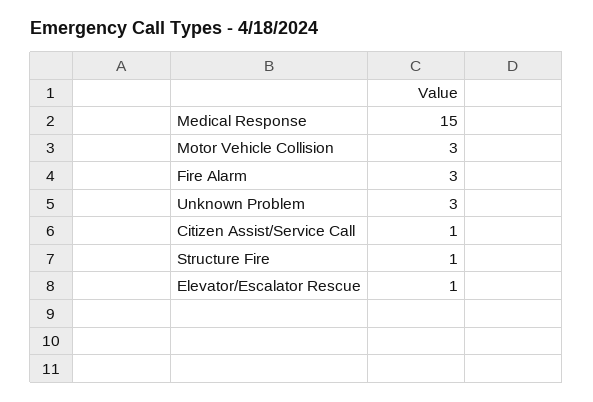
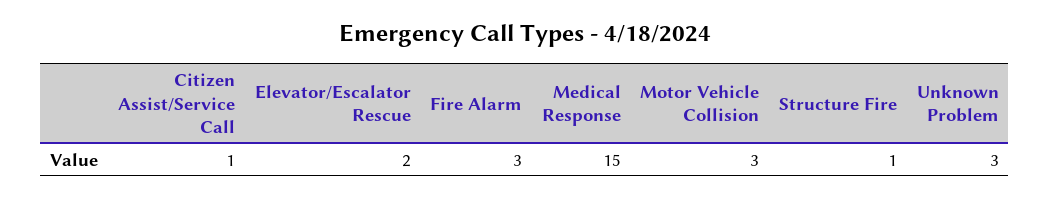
  {
    "Medical Response": 15,
    "Motor Vehicle Collision": 3,
    "Fire Alarm": 3,
    "Unknown Problem": 3,
    "Citizen Assist/Service Call": 1,
    "Structure Fire": 1,
-   "Elevator/Escalator Rescue": 1
+   "Elevator/Escalator Rescue": 2
  }

